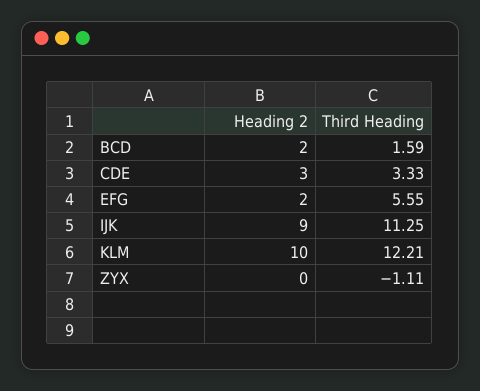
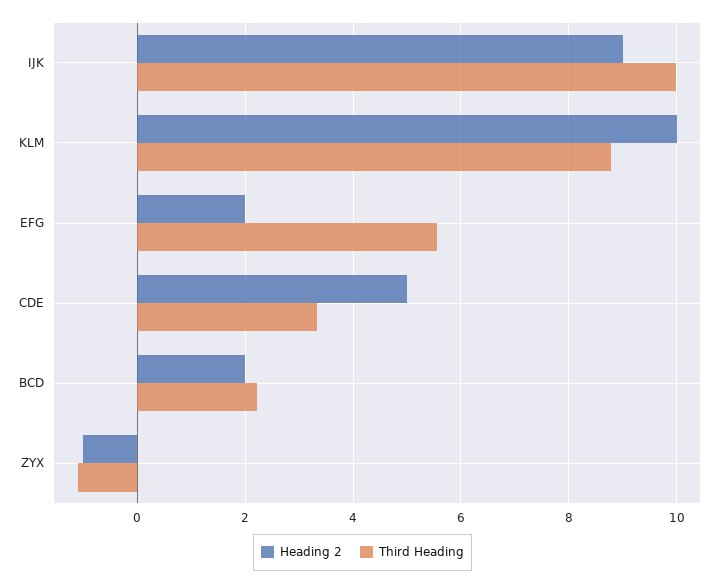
  {
    "Heading 2": {
      "BCD": 2,
-     "CDE": 3,
+     "CDE": 5,
      "EFG": 2,
      "IJK": 9,
      "KLM": 10,
-     "ZYX": 0
+     "ZYX": -1
    },
    "Third Heading": {
-     "BCD": 1.59,
+     "BCD": 2.2,
      "CDE": 3.33,
      "EFG": 5.55,
-     "IJK": 11.25,
+     "IJK": 10,
-     "KLM": 12.21,
+     "KLM": 8.8,
      "ZYX": -1.11
    }
  }

